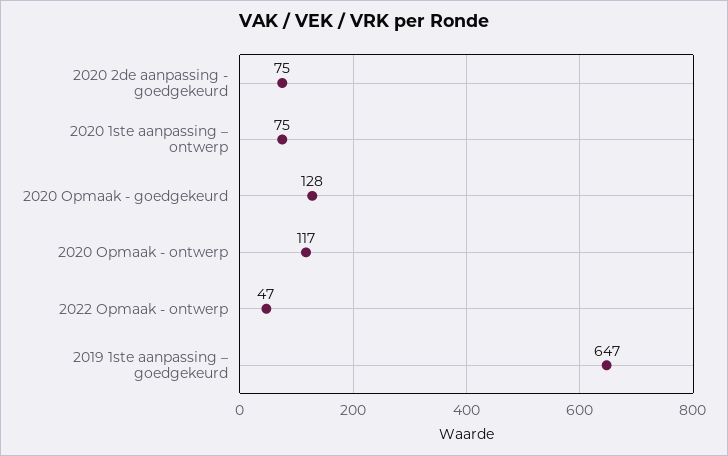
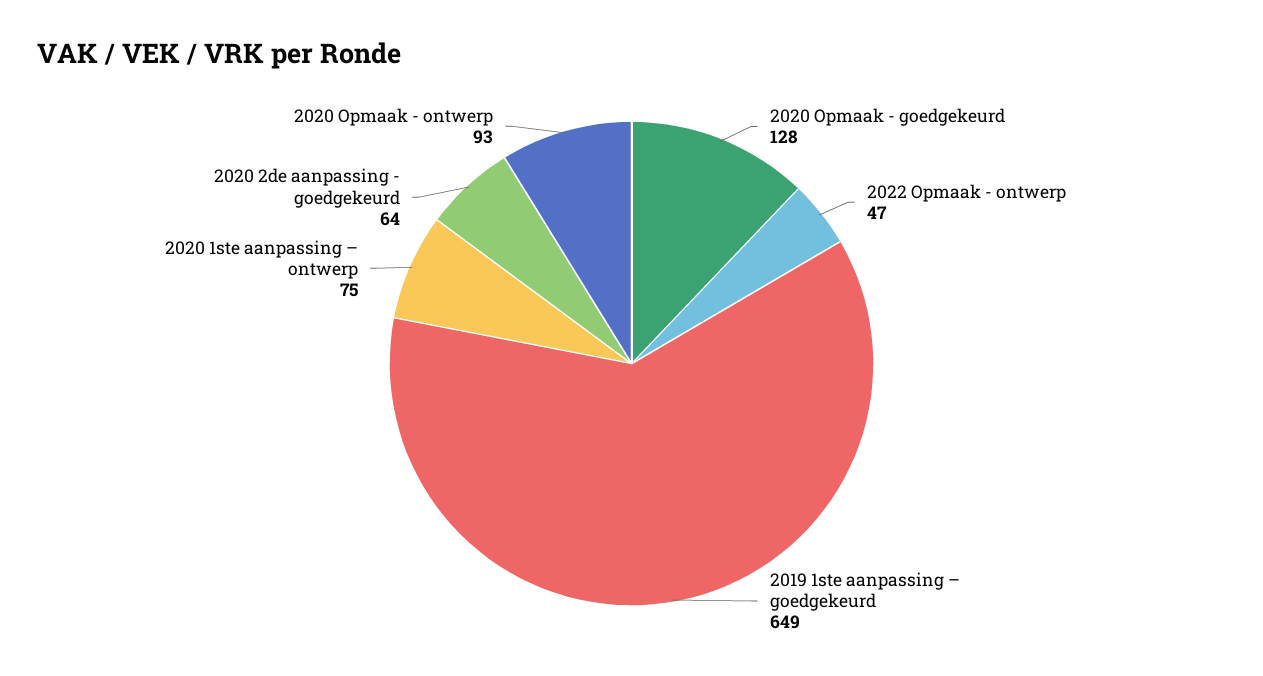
  {
-   "2020 2de aanpassing - goedgekeurd": 75,
+   "2020 2de aanpassing - goedgekeurd": 64,
    "2020 1ste aanpassing – ontwerp": 75,
    "2020 Opmaak - goedgekeurd": 128,
-   "2020 Opmaak - ontwerp": 117,
+   "2020 Opmaak - ontwerp": 93,
    "2022 Opmaak - ontwerp": 47,
-   "2019 1ste aanpassing – goedgekeurd": 647
+   "2019 1ste aanpassing – goedgekeurd": 649
  }

